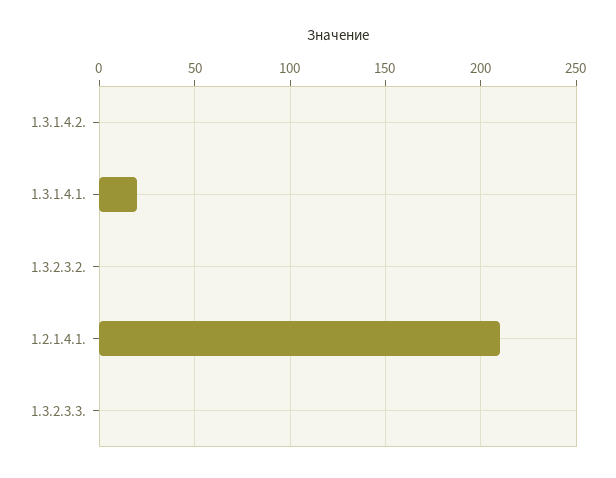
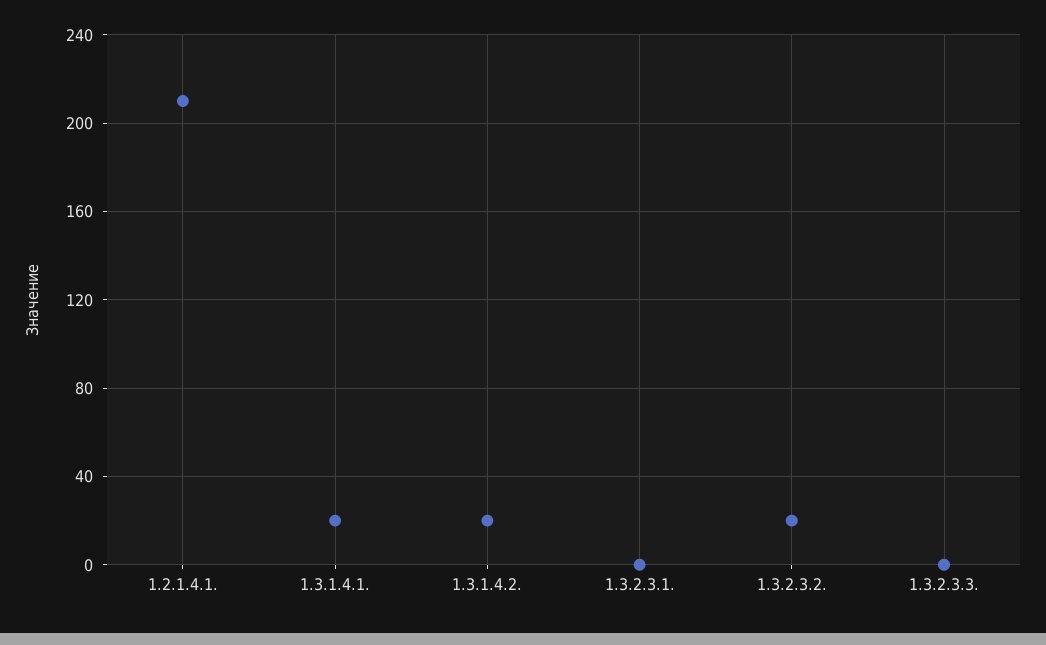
  {
-   "1.3.1.4.2.": 0,
+   "1.3.1.4.2.": 20,
    "1.3.1.4.1.": 20,
-   "1.3.2.3.2.": 0,
+   "1.3.2.3.2.": 20,
    "1.2.1.4.1.": 210,
-   "1.3.2.3.3.": 0
+   "1.3.2.3.3.": 0,
+   "1.3.2.3.1.": 0
  }

